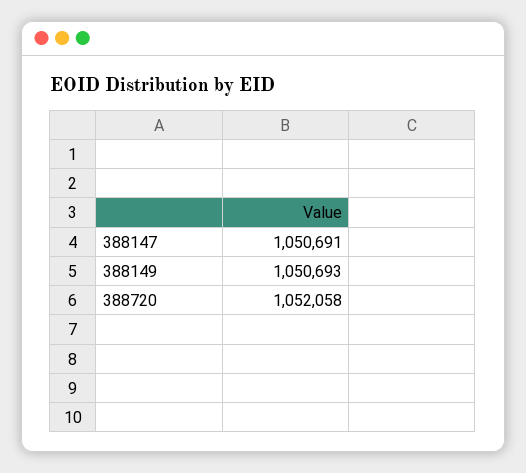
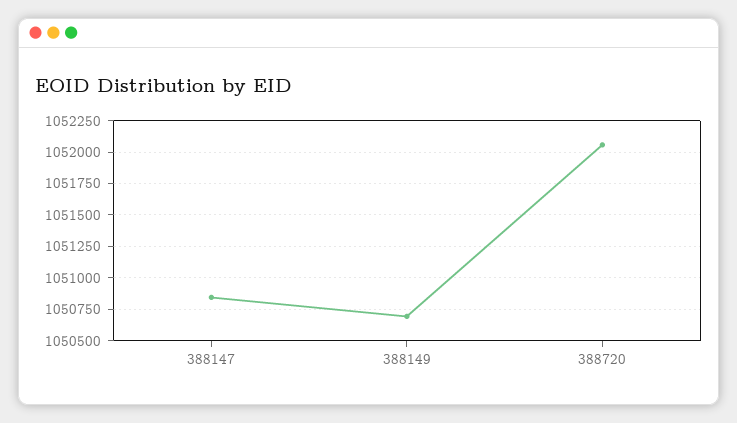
  {
-   "388147": 1050691,
+   "388147": 1050850,
    "388149": 1050693,
    "388720": 1052058
  }

